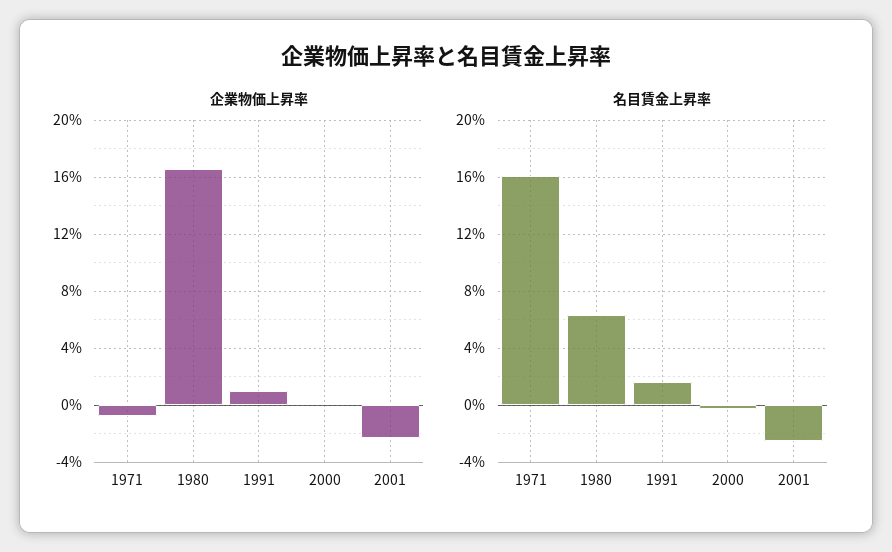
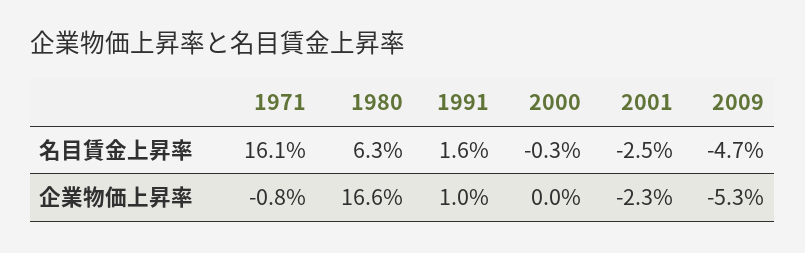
  {
    "企業物価上昇率": {
      "1971": -0.8,
      "1980": 16.6,
      "1991": 1,
      "2000": 0,
-     "2001": -2.3
+     "2001": -2.3,
+     "2009": -5.3
    },
    "名目賃金上昇率": {
      "1971": 16.1,
      "1980": 6.3,
      "1991": 1.6,
      "2000": -0.3,
-     "2001": -2.5
+     "2001": -2.5,
+     "2009": -4.7
    }
  }

